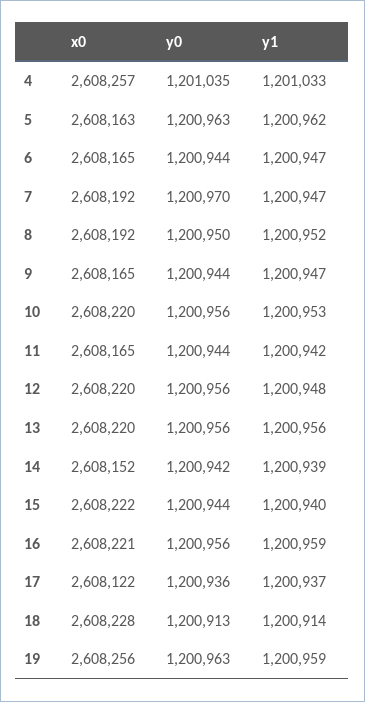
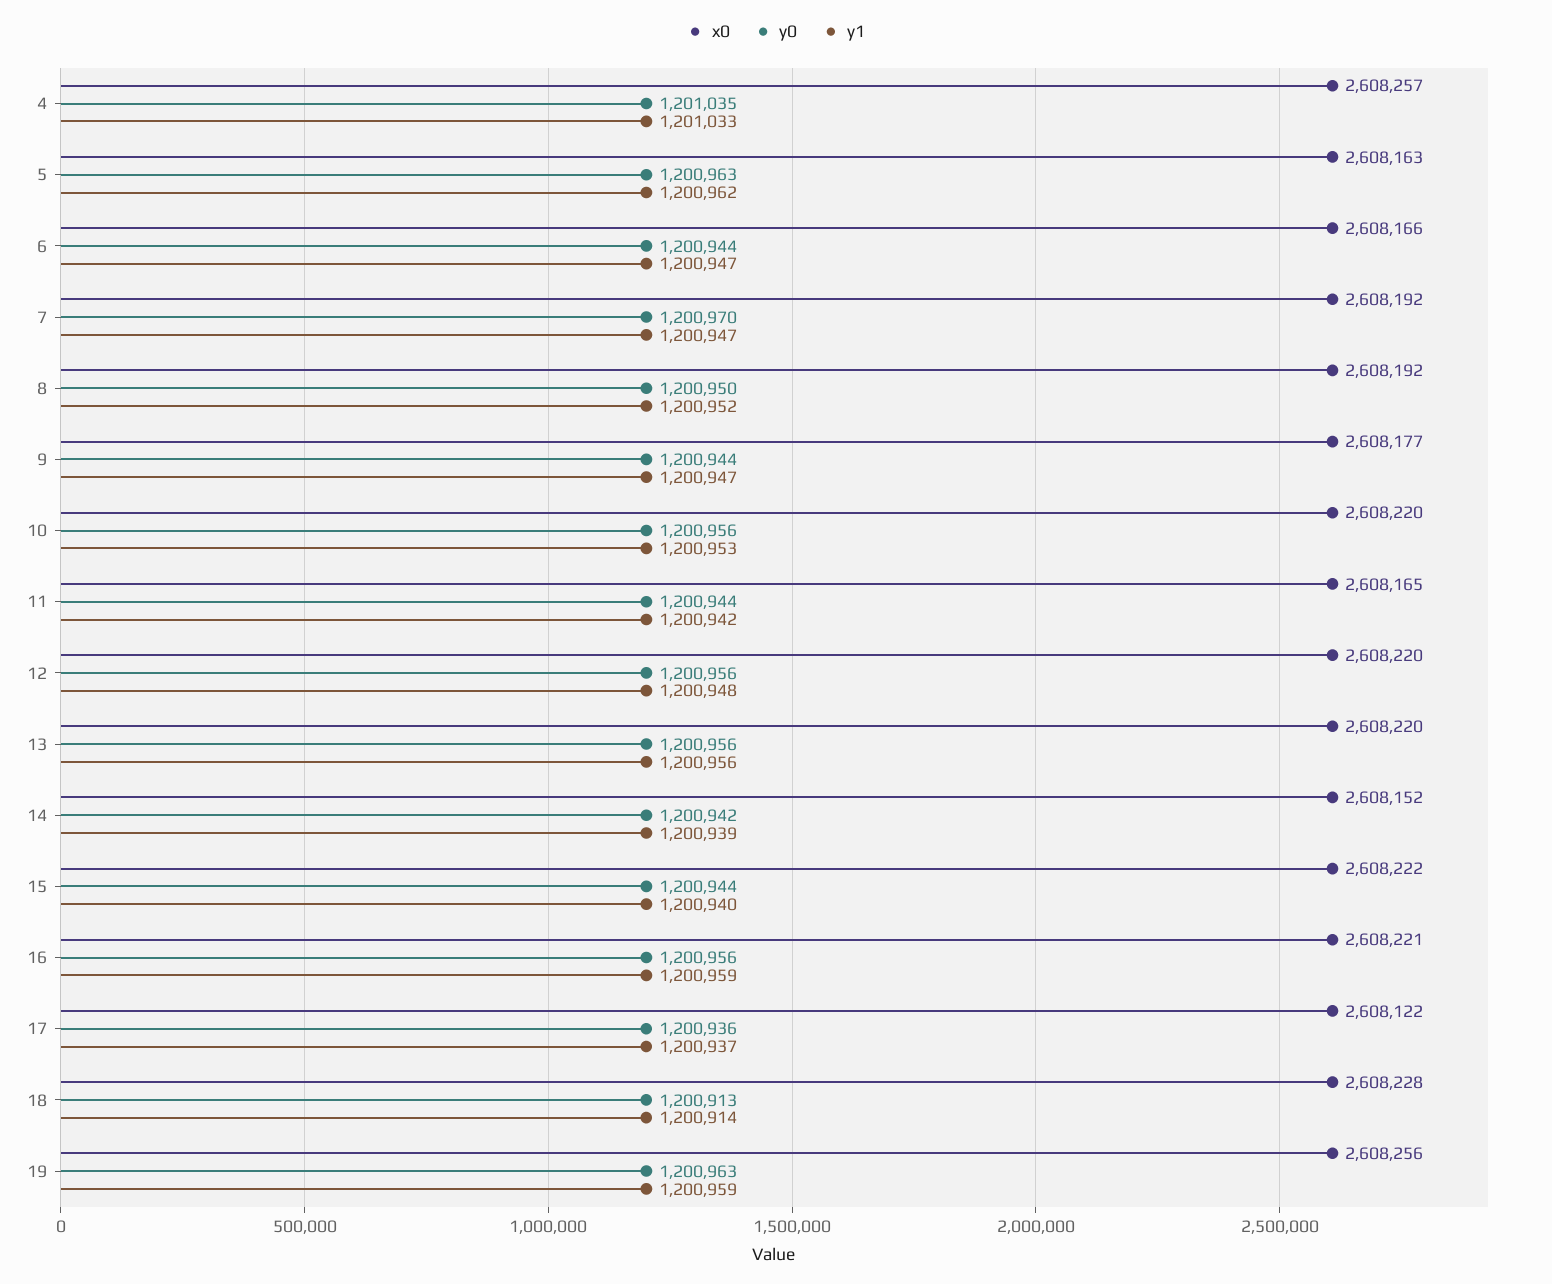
  {
    "x0": {
      "4": 2608257,
      "5": 2608163,
-     "6": 2608165,
+     "6": 2608166,
      "7": 2608192,
      "8": 2608192,
-     "9": 2608165,
+     "9": 2608177,
      "10": 2608220,
      "11": 2608165,
      "12": 2608220,
      "13": 2608220,
      "14": 2608152,
      "15": 2608222,
      "16": 2608221,
      "17": 2608122,
      "18": 2608228,
      "19": 2608256
    },
    "y0": {
      "4": 1201035,
      "5": 1200963,
      "6": 1200944,
      "7": 1200970,
      "8": 1200950,
      "9": 1200944,
      "10": 1200956,
      "11": 1200944,
      "12": 1200956,
      "13": 1200956,
      "14": 1200942,
      "15": 1200944,
      "16": 1200956,
      "17": 1200936,
      "18": 1200913,
      "19": 1200963
    },
    "y1": {
      "4": 1201033,
      "5": 1200962,
      "6": 1200947,
      "7": 1200947,
      "8": 1200952,
      "9": 1200947,
      "10": 1200953,
      "11": 1200942,
      "12": 1200948,
      "13": 1200956,
      "14": 1200939,
      "15": 1200940,
      "16": 1200959,
      "17": 1200937,
      "18": 1200914,
      "19": 1200959
    }
  }

